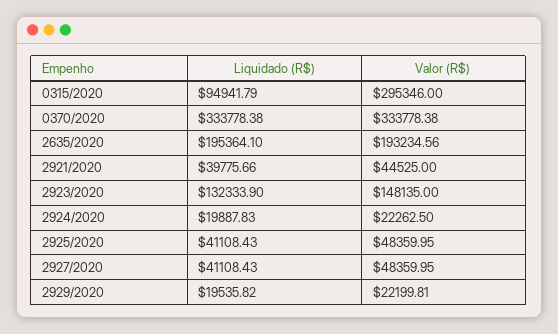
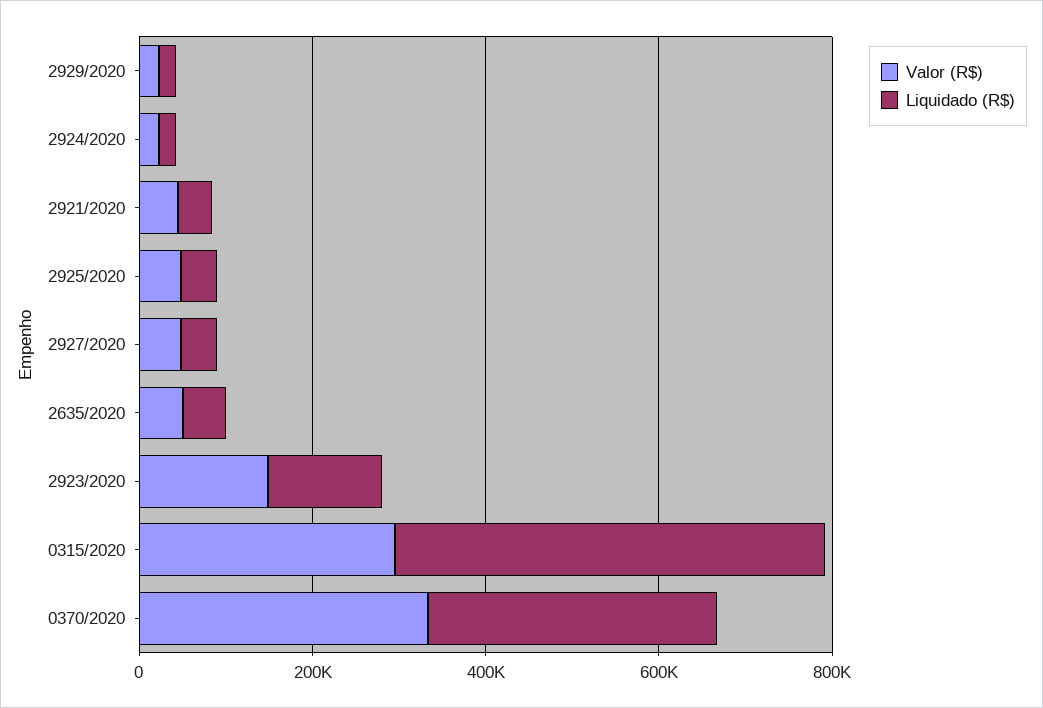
  {
    "Liquidado (R$)": {
-     "0315/2020": 94941.79,
+     "0315/2020": 500000,
      "0370/2020": 333778.38,
-     "2635/2020": 195364.1,
+     "2635/2020": 50000,
      "2921/2020": 39775.66,
      "2923/2020": 132333.9,
      "2924/2020": 19887.83,
      "2925/2020": 41108.43,
      "2927/2020": 41108.43,
      "2929/2020": 19535.82
    },
    "Valor (R$)": {
      "0315/2020": 295346,
      "0370/2020": 333778.38,
-     "2635/2020": 193234.56,
+     "2635/2020": 50000,
      "2921/2020": 44525,
      "2923/2020": 148135,
      "2924/2020": 22262.5,
      "2925/2020": 48359.95,
      "2927/2020": 48359.95,
      "2929/2020": 22199.81
    }
  }

